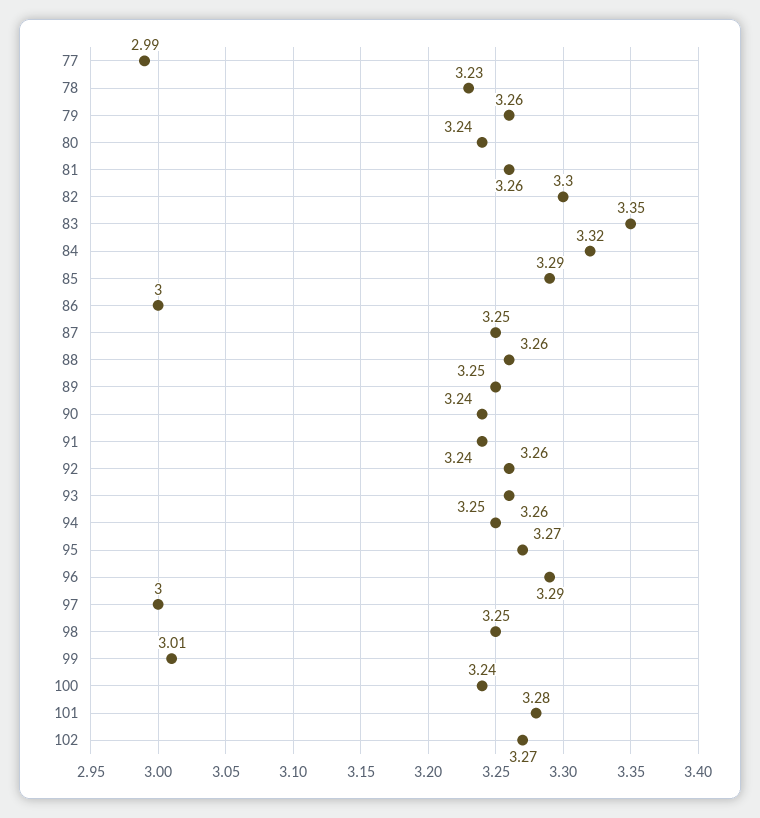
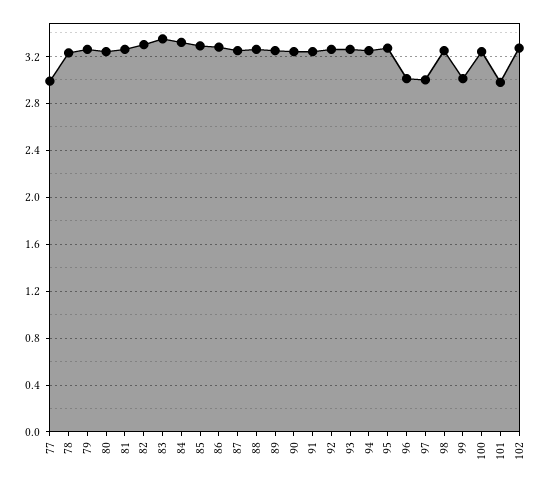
  {
    "77": 2.99,
    "78": 3.23,
    "79": 3.26,
    "80": 3.24,
    "81": 3.26,
    "82": 3.3,
    "83": 3.35,
    "84": 3.32,
    "85": 3.29,
-   "86": 3,
+   "86": 3.3,
    "87": 3.25,
    "88": 3.26,
    "89": 3.25,
    "90": 3.24,
    "91": 3.24,
    "92": 3.26,
    "93": 3.26,
    "94": 3.25,
    "95": 3.27,
-   "96": 3.29,
+   "96": 3,
    "97": 3,
    "98": 3.25,
    "99": 3.01,
    "100": 3.24,
-   "101": 3.28,
+   "101": 3,
    "102": 3.27
  }

